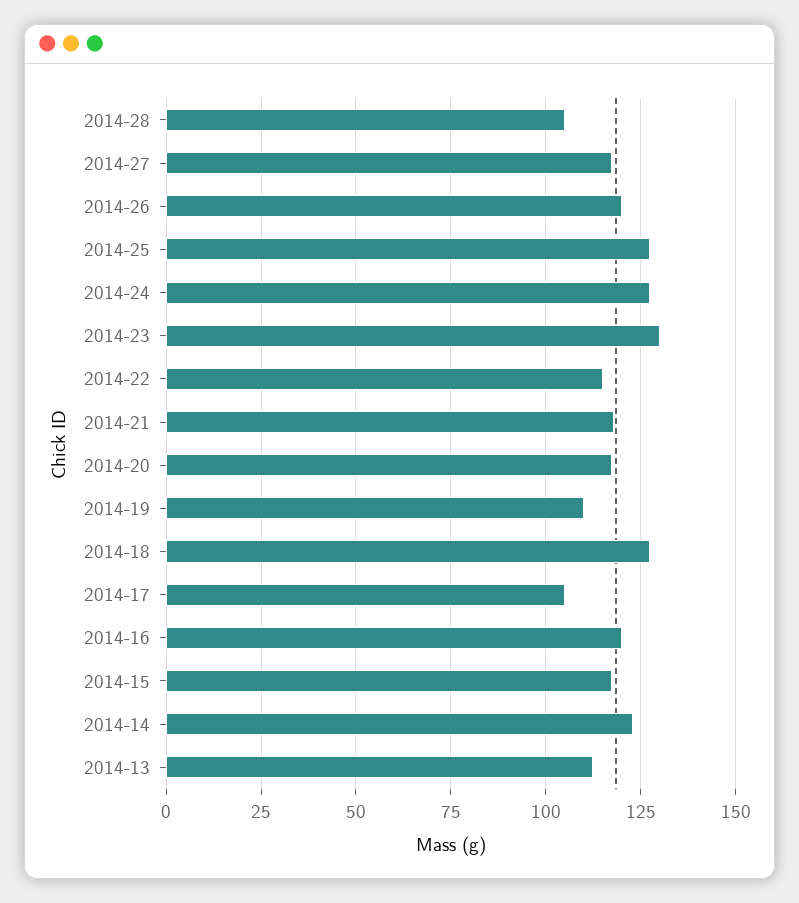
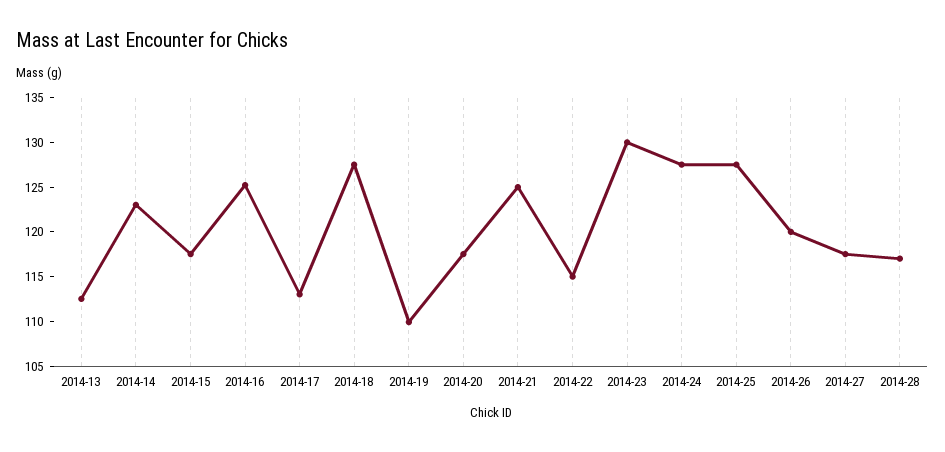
  {
-   "2014-28": 105,
+   "2014-28": 117,
    "2014-27": 118,
    "2014-26": 120,
    "2014-25": 128,
    "2014-24": 128,
    "2014-23": 130,
    "2014-22": 115,
-   "2014-21": 117.5,
+   "2014-21": 125,
    "2014-20": 118,
    "2014-19": 110,
    "2014-18": 128,
-   "2014-17": 105,
+   "2014-17": 113,
-   "2014-16": 120,
+   "2014-16": 125,
    "2014-15": 118,
    "2014-14": 123,
    "2014-13": 113
  }

